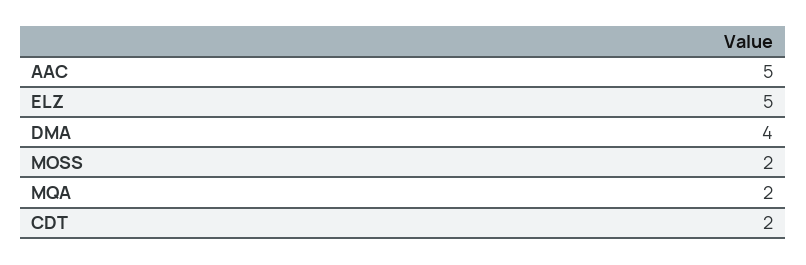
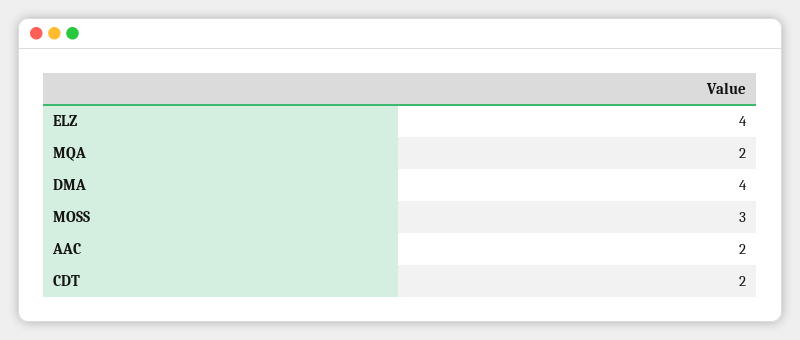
  {
-   "AAC": 5,
+   "AAC": 2,
-   "ELZ": 5,
+   "ELZ": 4,
    "DMA": 4,
-   "MOSS": 2,
+   "MOSS": 3,
    "MQA": 2,
    "CDT": 2
  }

